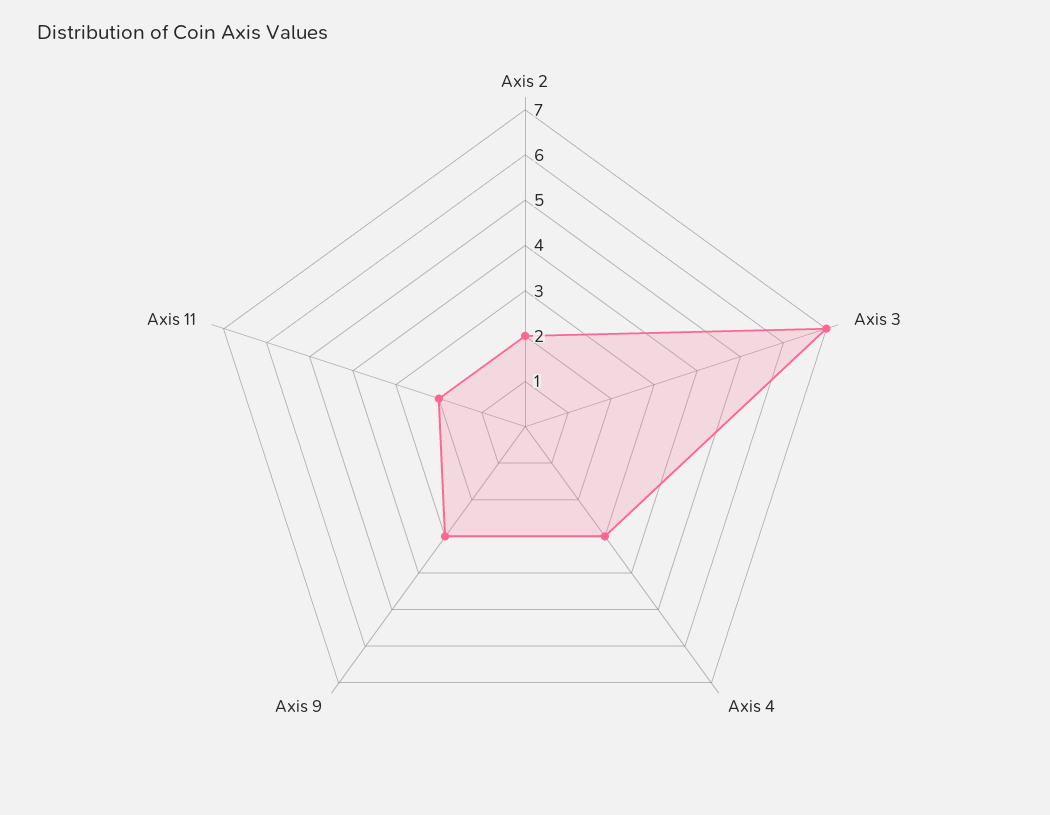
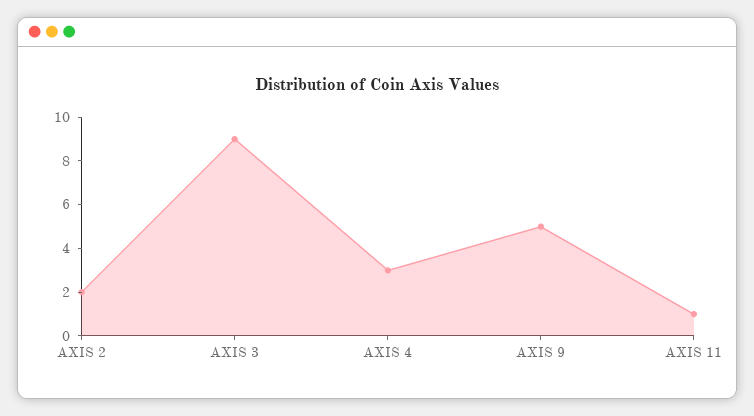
  {
    "Axis 2": 2,
-   "Axis 3": 7,
+   "Axis 3": 9,
    "Axis 4": 3,
-   "Axis 9": 3,
+   "Axis 9": 5,
-   "Axis 11": 2
+   "Axis 11": 1
  }

